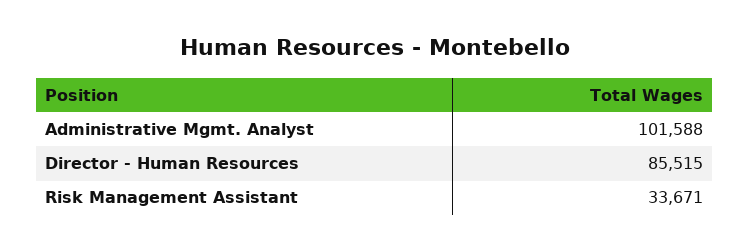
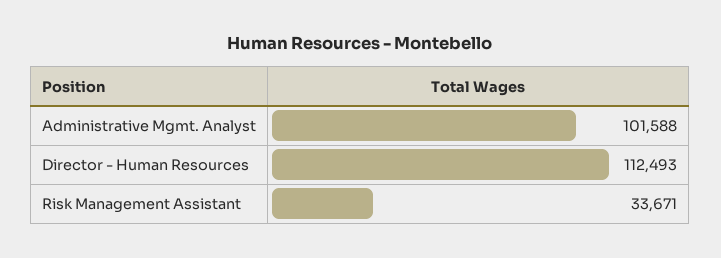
  {
    "Administrative Mgmt. Analyst": 101588,
-   "Director - Human Resources": 85515,
+   "Director - Human Resources": 112493,
    "Risk Management Assistant": 33671
  }

